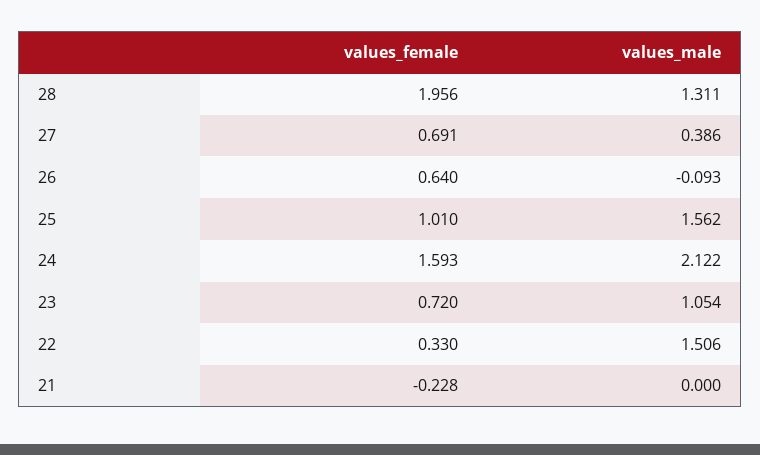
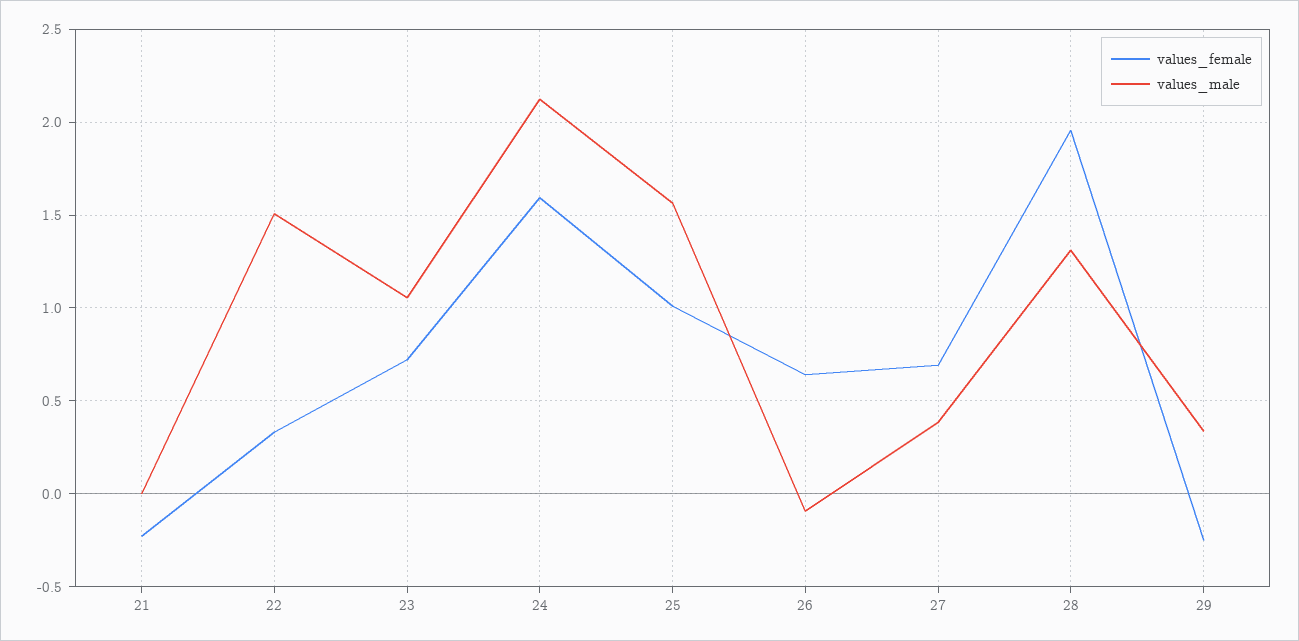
  {
    "values_female": {
      "28": 1.956,
      "27": 0.691,
      "26": 0.64,
      "25": 1.01,
      "24": 1.593,
      "23": 0.72,
      "22": 0.33,
-     "21": -0.228
+     "21": -0.228,
+     "29": -0.25
    },
    "values_male": {
      "28": 1.311,
      "27": 0.386,
      "26": -0.093,
      "25": 1.562,
      "24": 2.122,
      "23": 1.054,
      "22": 1.506,
-     "21": 0
+     "21": 0,
+     "29": 0.35
    }
  }

